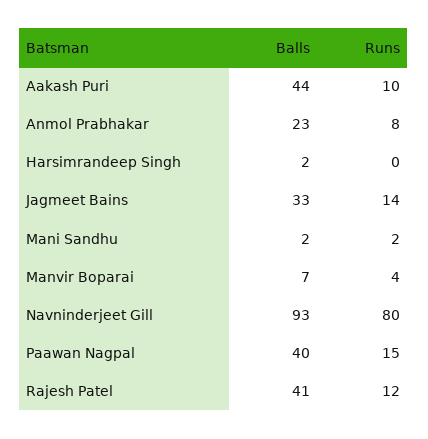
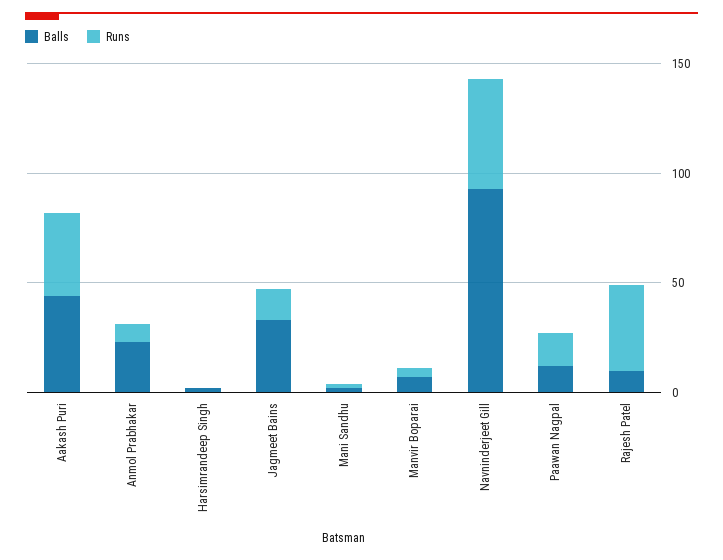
  {
    "Balls": {
      "Aakash Puri": 44,
      "Anmol Prabhakar": 23,
      "Harsimrandeep Singh": 2,
      "Jagmeet Bains": 33,
      "Mani Sandhu": 2,
      "Manvir Boparai": 7,
      "Navninderjeet Gill": 93,
-     "Paawan Nagpal": 40,
+     "Paawan Nagpal": 10,
-     "Rajesh Patel": 41
+     "Rajesh Patel": 10
    },
    "Runs": {
-     "Aakash Puri": 10,
+     "Aakash Puri": 40,
      "Anmol Prabhakar": 8,
      "Harsimrandeep Singh": 0,
      "Jagmeet Bains": 14,
      "Mani Sandhu": 2,
      "Manvir Boparai": 4,
-     "Navninderjeet Gill": 80,
+     "Navninderjeet Gill": 50,
      "Paawan Nagpal": 15,
-     "Rajesh Patel": 12
+     "Rajesh Patel": 40
    }
  }

